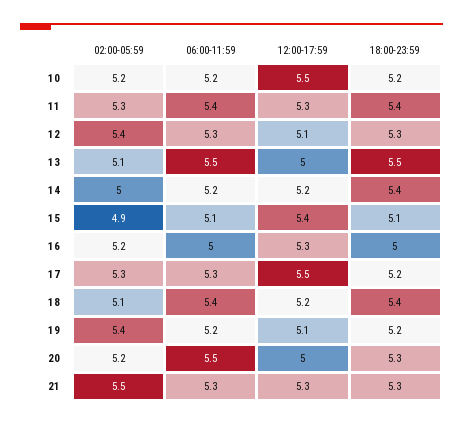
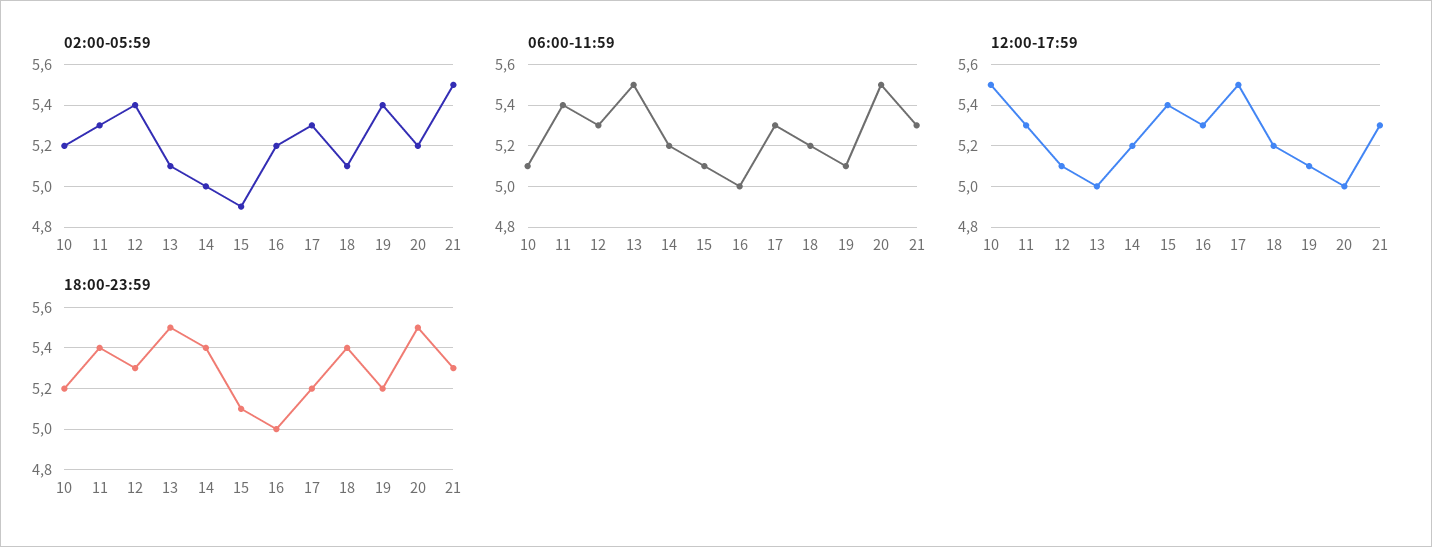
  {
    "02:00-05:59": {
      "10": 5.2,
      "11": 5.3,
      "12": 5.4,
      "13": 5.1,
      "14": 5,
      "15": 4.9,
      "16": 5.2,
      "17": 5.3,
      "18": 5.1,
      "19": 5.4,
      "20": 5.2,
      "21": 5.5
    },
    "06:00-11:59": {
-     "10": 5.2,
+     "10": 5.1,
      "11": 5.4,
      "12": 5.3,
      "13": 5.5,
      "14": 5.2,
      "15": 5.1,
      "16": 5,
      "17": 5.3,
-     "18": 5.4,
+     "18": 5.2,
-     "19": 5.2,
+     "19": 5.1,
      "20": 5.5,
      "21": 5.3
    },
    "12:00-17:59": {
      "10": 5.5,
      "11": 5.3,
      "12": 5.1,
      "13": 5,
      "14": 5.2,
      "15": 5.4,
      "16": 5.3,
      "17": 5.5,
      "18": 5.2,
      "19": 5.1,
      "20": 5,
      "21": 5.3
    },
    "18:00-23:59": {
      "10": 5.2,
      "11": 5.4,
      "12": 5.3,
      "13": 5.5,
      "14": 5.4,
      "15": 5.1,
      "16": 5,
      "17": 5.2,
      "18": 5.4,
      "19": 5.2,
-     "20": 5.3,
+     "20": 5.5,
      "21": 5.3
    }
  }

